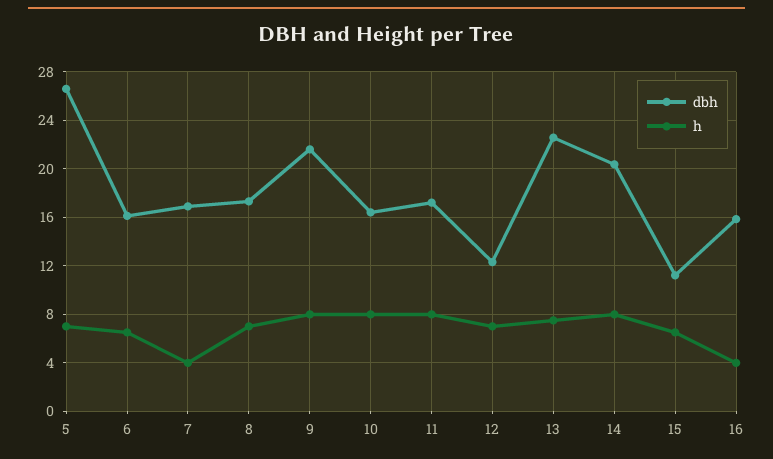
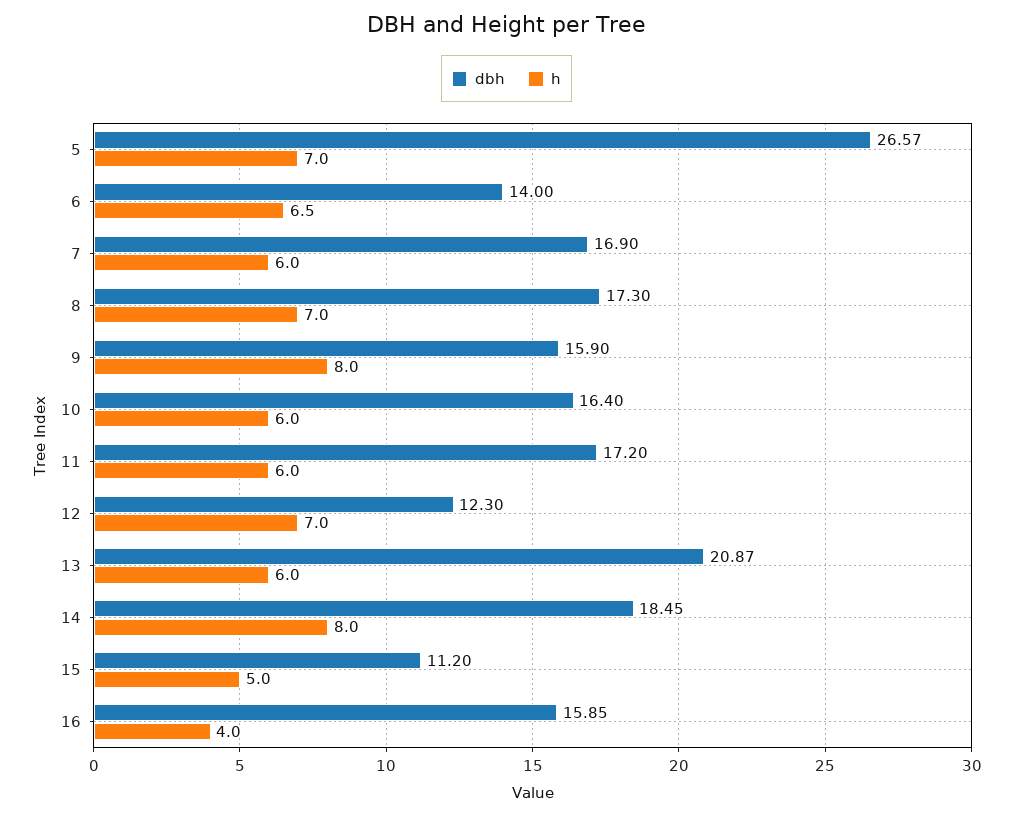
  {
    "dbh": {
      "5": 26.57,
-     "6": 16,
+     "6": 14,
      "7": 16.9,
      "8": 17.3,
-     "9": 21.5,
+     "9": 15.9,
      "10": 16.4,
      "11": 17.2,
      "12": 12.3,
-     "13": 22.5,
+     "13": 20.87,
-     "14": 20.5,
+     "14": 18.45,
      "15": 11.2,
      "16": 15.85
    },
    "h": {
      "5": 7,
      "6": 6.5,
-     "7": 4,
+     "7": 6,
      "8": 7,
      "9": 8,
-     "10": 8,
+     "10": 6,
-     "11": 8,
+     "11": 6,
      "12": 7,
-     "13": 7.5,
+     "13": 6,
      "14": 8,
-     "15": 6.5,
+     "15": 5,
      "16": 4
    }
  }

